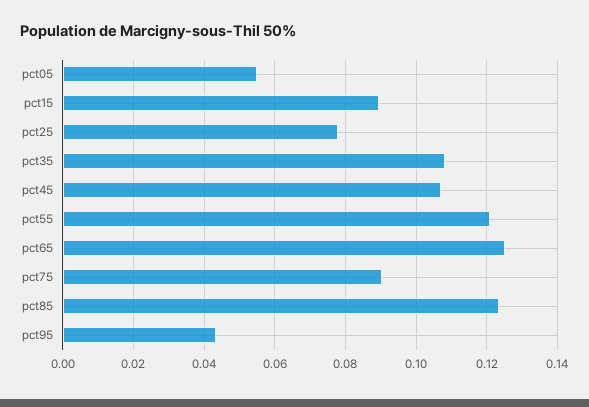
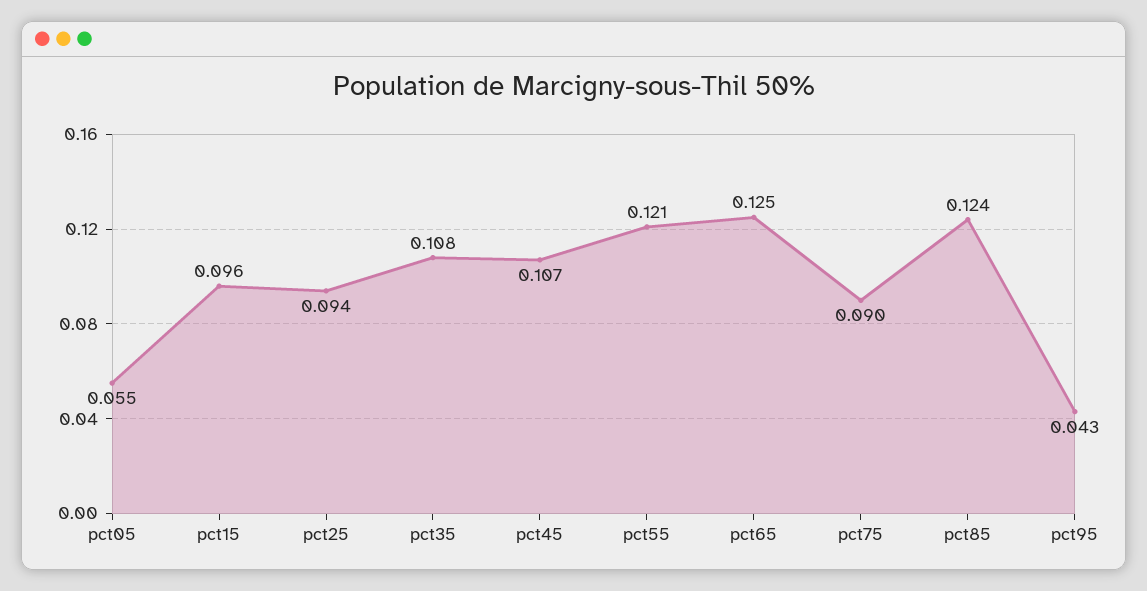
  {
    "pct05": 0.055,
-   "pct15": 0.09,
+   "pct15": 0.096,
-   "pct25": 0.078,
+   "pct25": 0.094,
    "pct35": 0.108,
    "pct45": 0.107,
    "pct55": 0.121,
    "pct65": 0.125,
    "pct75": 0.09,
    "pct85": 0.124,
    "pct95": 0.043
  }

